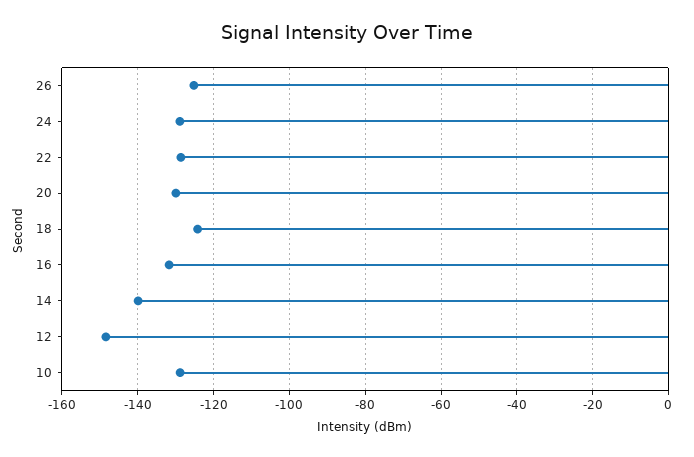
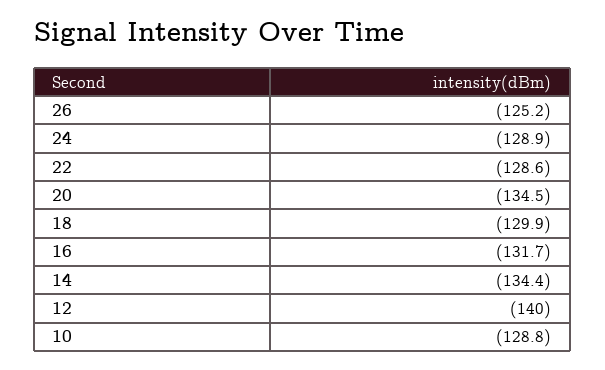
  {
    "26": -125.2,
    "24": -128.9,
    "22": -128.6,
-   "20": -130,
+   "20": -134.5,
-   "18": -124,
+   "18": -129.9,
    "16": -131.7,
-   "14": -140,
+   "14": -134.4,
-   "12": -148,
+   "12": -140,
    "10": -128.8
  }

